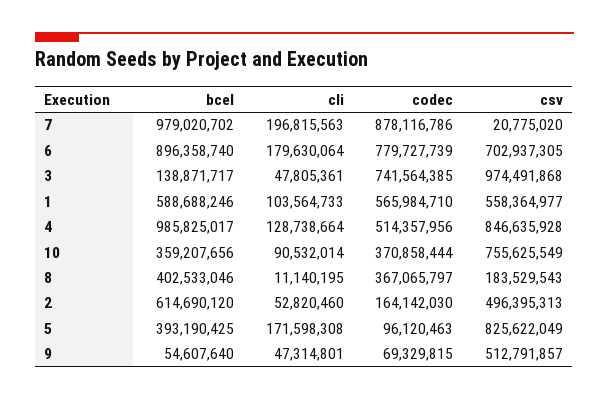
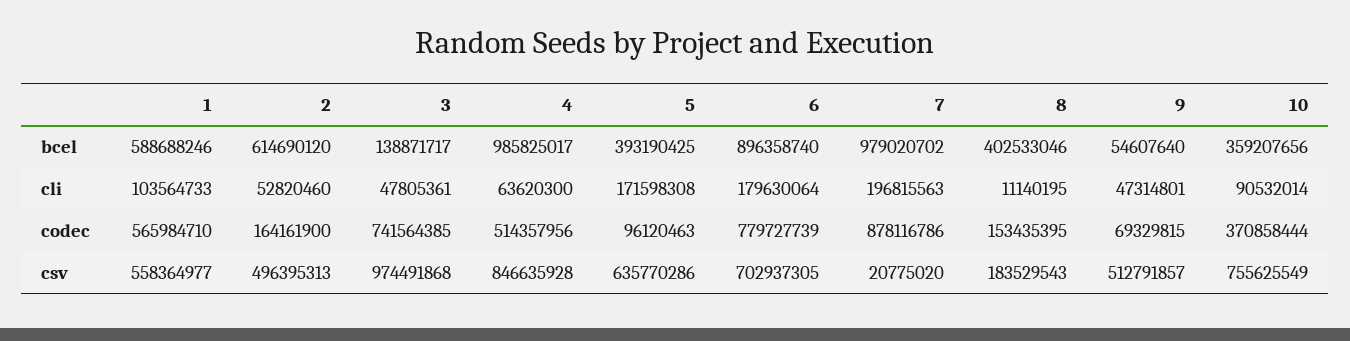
  {
    "bcel": {
      "7": 979020702,
      "6": 896358740,
      "3": 138871717,
      "1": 588688246,
      "4": 985825017,
      "10": 359207656,
      "8": 402533046,
      "2": 614690120,
      "5": 393190425,
      "9": 54607640
    },
    "cli": {
      "7": 196815563,
      "6": 179630064,
      "3": 47805361,
      "1": 103564733,
-     "4": 128738664,
+     "4": 63620300,
      "10": 90532014,
      "8": 11140195,
      "2": 52820460,
      "5": 171598308,
      "9": 47314801
    },
    "codec": {
      "7": 878116786,
      "6": 779727739,
      "3": 741564385,
      "1": 565984710,
      "4": 514357956,
      "10": 370858444,
-     "8": 367065797,
+     "8": 153435395,
-     "2": 164142030,
+     "2": 164161900,
      "5": 96120463,
      "9": 69329815
    },
    "csv": {
      "7": 20775020,
      "6": 702937305,
      "3": 974491868,
      "1": 558364977,
      "4": 846635928,
      "10": 755625549,
      "8": 183529543,
      "2": 496395313,
-     "5": 825622049,
+     "5": 635770286,
      "9": 512791857
    }
  }

